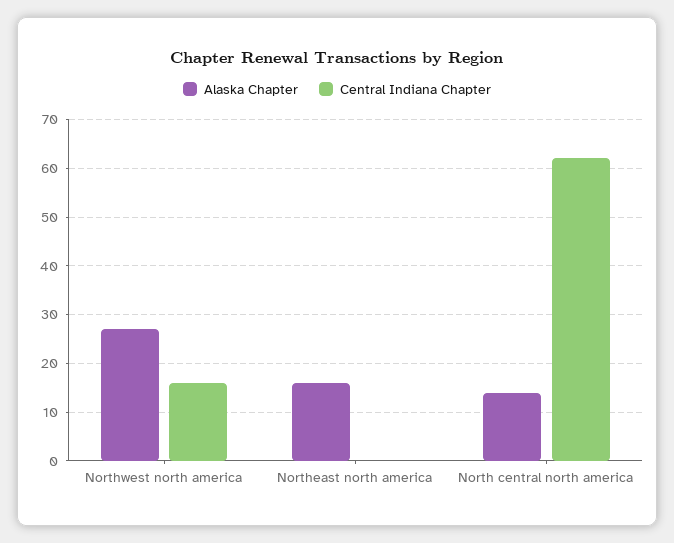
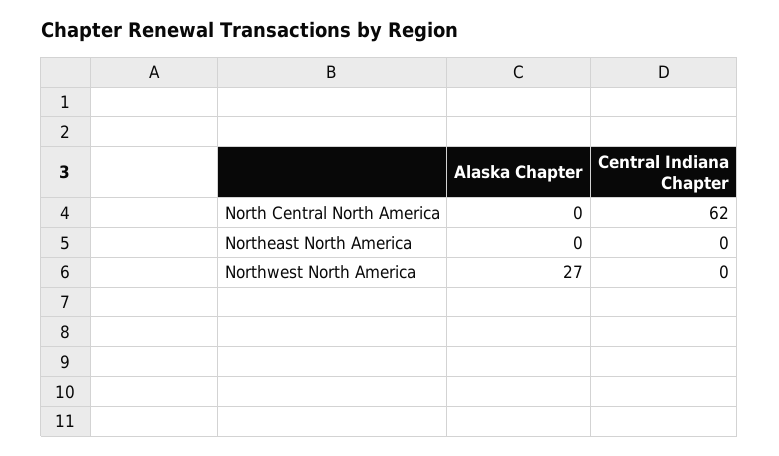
  {
    "Alaska Chapter": {
      "Northwest north america": 27,
-     "Northeast north america": 15,
+     "Northeast north america": 0,
-     "North central north america": 15
+     "North central north america": 0
    },
    "Central Indiana Chapter": {
-     "Northwest north america": 15,
+     "Northwest north america": 0,
      "Northeast north america": 0,
      "North central north america": 62
    }
  }

